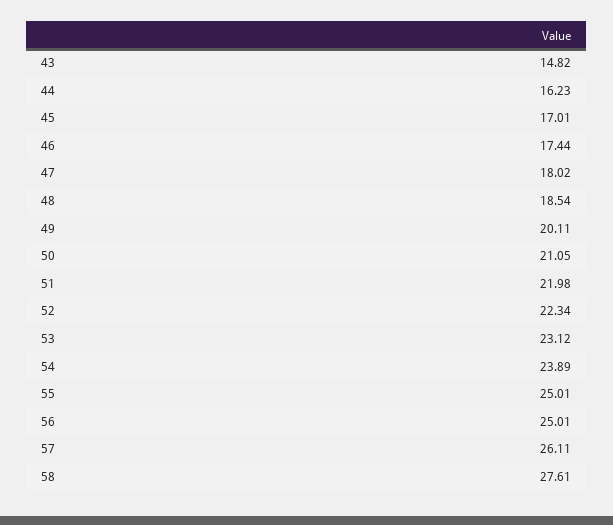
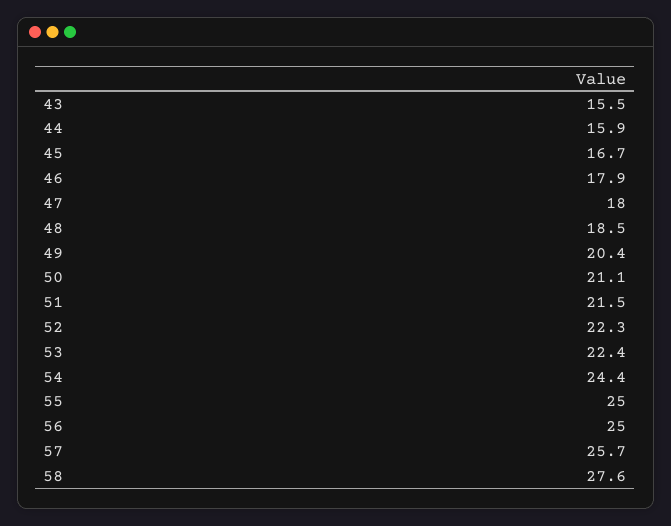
  {
-   "43": 14.82,
+   "43": 15.5,
-   "44": 16.23,
+   "44": 15.9,
-   "45": 17.01,
+   "45": 16.7,
-   "46": 17.44,
+   "46": 17.9,
    "47": 18.02,
    "48": 18.54,
-   "49": 20.11,
+   "49": 20.4,
    "50": 21.05,
-   "51": 21.98,
+   "51": 21.5,
    "52": 22.34,
-   "53": 23.12,
+   "53": 22.4,
-   "54": 23.89,
+   "54": 24.4,
    "55": 25.01,
    "56": 25.01,
-   "57": 26.11,
+   "57": 25.7,
    "58": 27.61
  }

